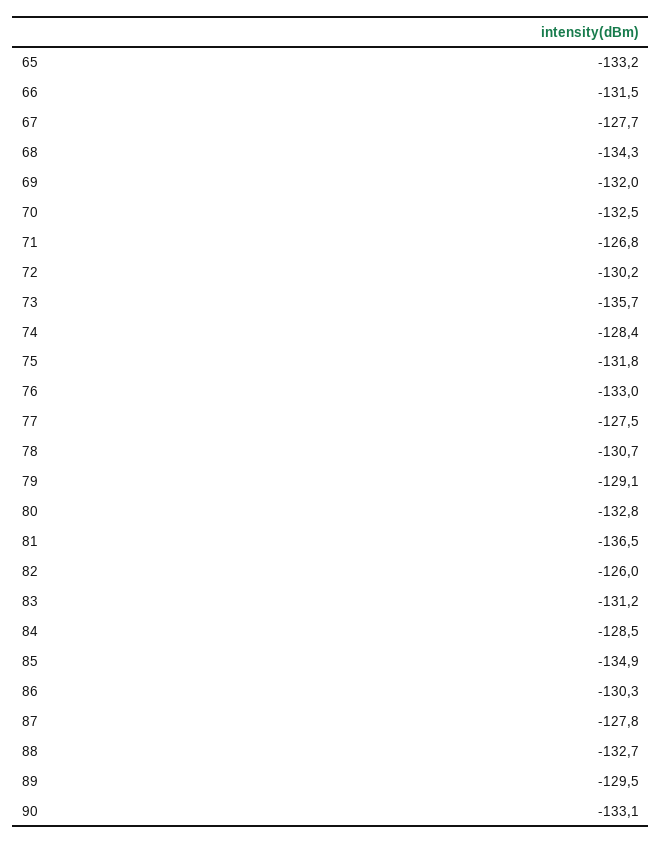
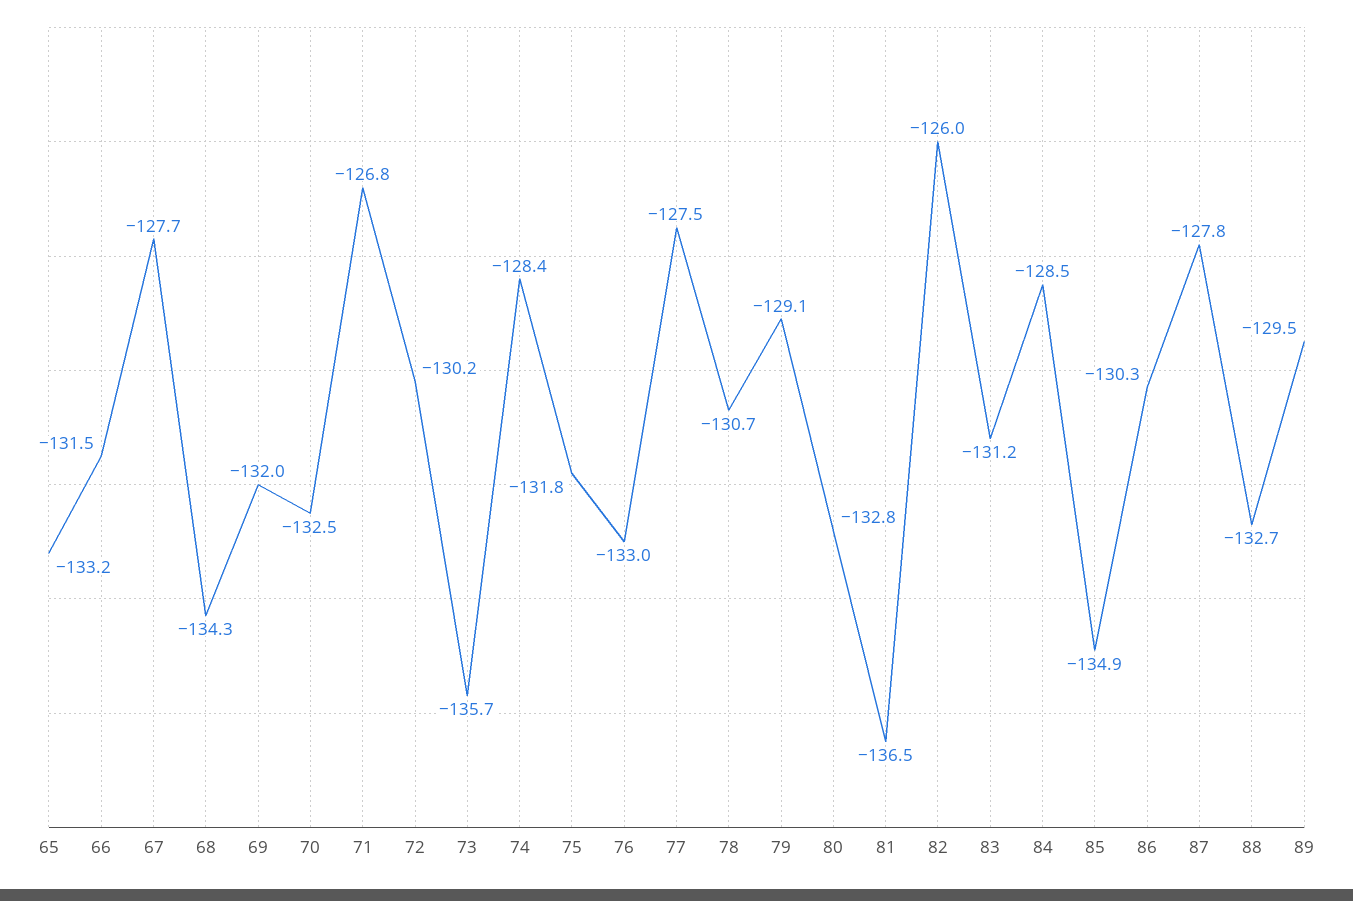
  {
    "65": -133.2,
    "66": -131.5,
    "67": -127.7,
    "68": -134.3,
    "69": -132,
    "70": -132.5,
    "71": -126.8,
    "72": -130.2,
    "73": -135.7,
    "74": -128.4,
    "75": -131.8,
    "76": -133,
    "77": -127.5,
    "78": -130.7,
    "79": -129.1,
    "80": -132.8,
    "81": -136.5,
    "82": -126,
    "83": -131.2,
    "84": -128.5,
    "85": -134.9,
    "86": -130.3,
    "87": -127.8,
    "88": -132.7,
-   "89": -129.5,
+   "89": -129.5
-   "90": -133.1
  }

